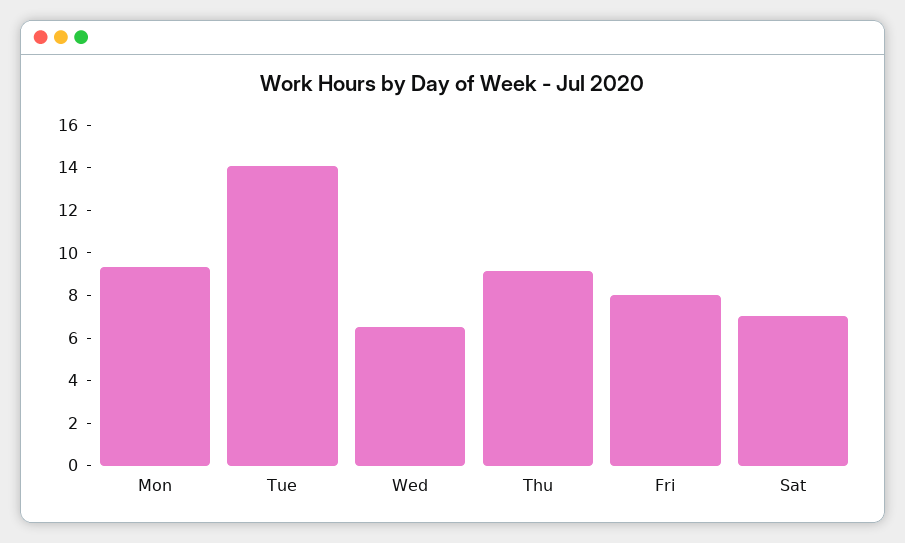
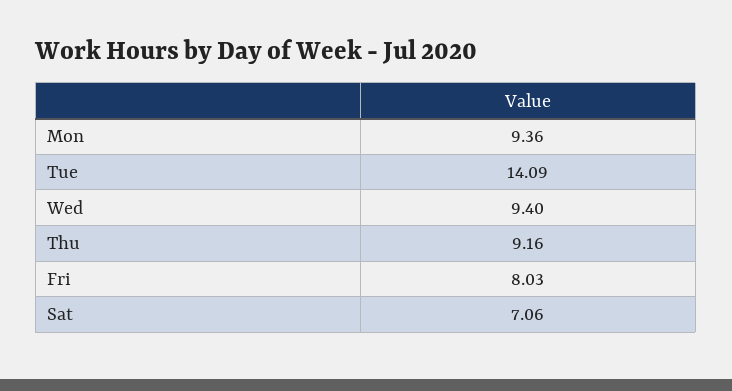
  {
    "Mon": 9.36,
    "Tue": 14.09,
-   "Wed": 6.5,
+   "Wed": 9.4,
    "Thu": 9.16,
    "Fri": 8.03,
    "Sat": 7.06
  }

